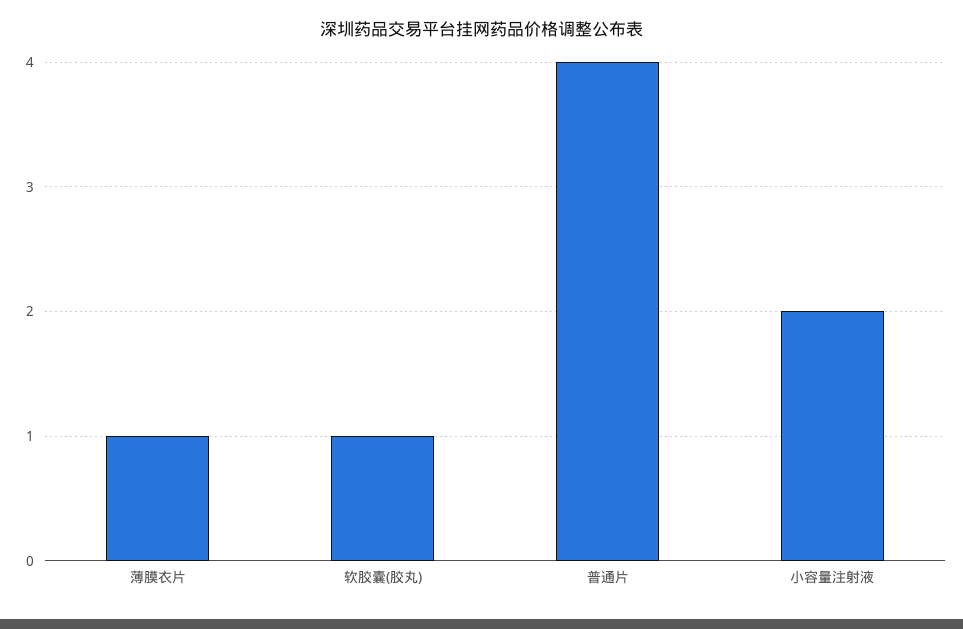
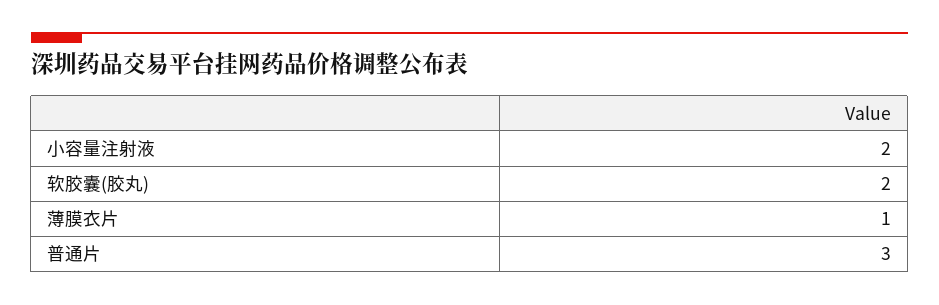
  {
    "薄膜衣片": 1,
-   "软胶囊(胶丸)": 1,
+   "软胶囊(胶丸)": 2,
-   "普通片": 4,
+   "普通片": 3,
    "小容量注射液": 2
  }

